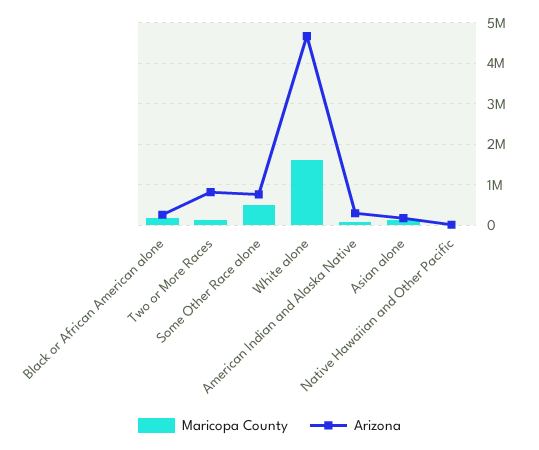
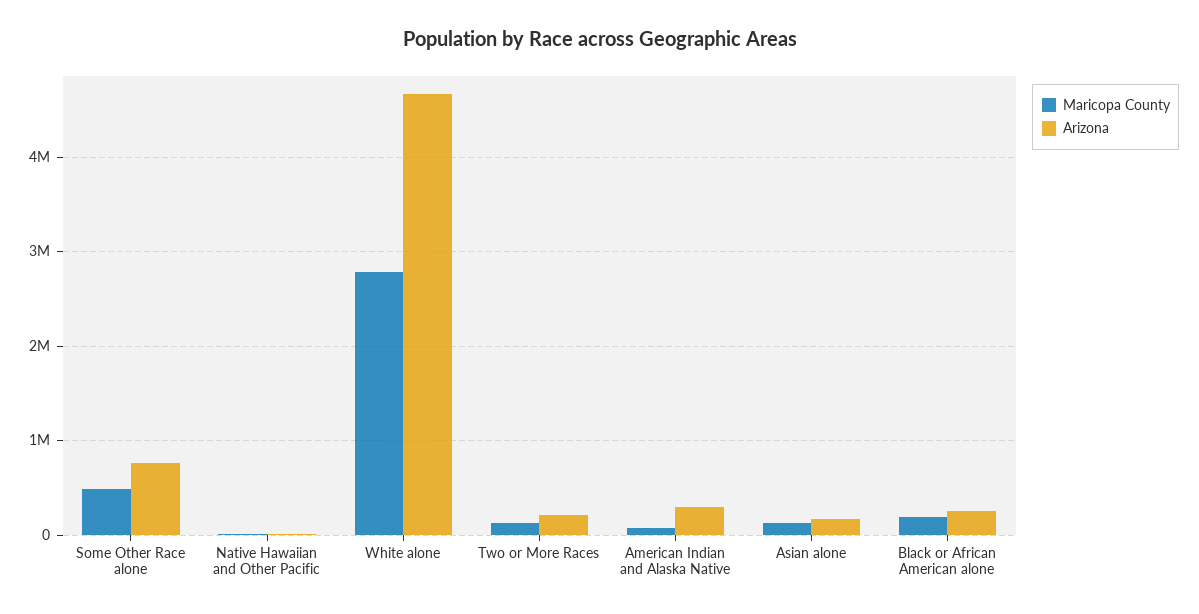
  {
    "Maricopa County": {
      "Black or African American alone": 200000,
      "Two or More Races": 100000,
      "Some Other Race alone": 500000,
-     "White alone": 1600000,
+     "White alone": 2800000,
      "American Indian and Alaska Native": 100000,
      "Asian alone": 100000,
      "Native Hawaiian and Other Pacific": 0
    },
    "Arizona": {
      "Black or African American alone": 300000,
-     "Two or More Races": 800000,
+     "Two or More Races": 200000,
      "Some Other Race alone": 800000,
      "White alone": 4700000,
      "American Indian and Alaska Native": 300000,
      "Asian alone": 200000,
      "Native Hawaiian and Other Pacific": 0
    }
  }

